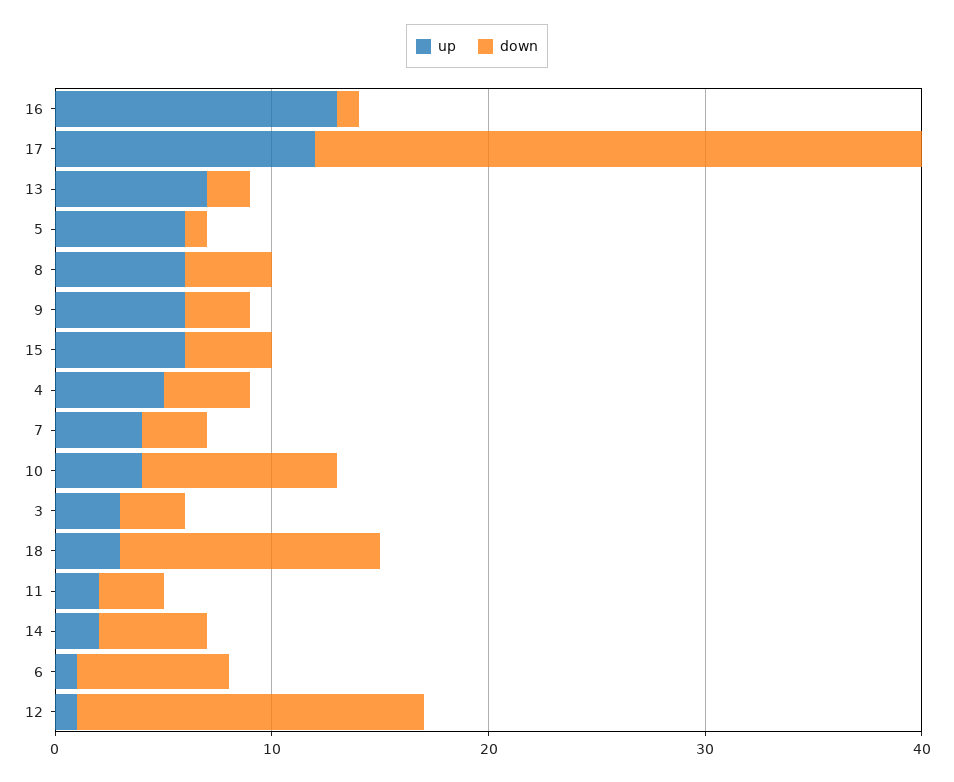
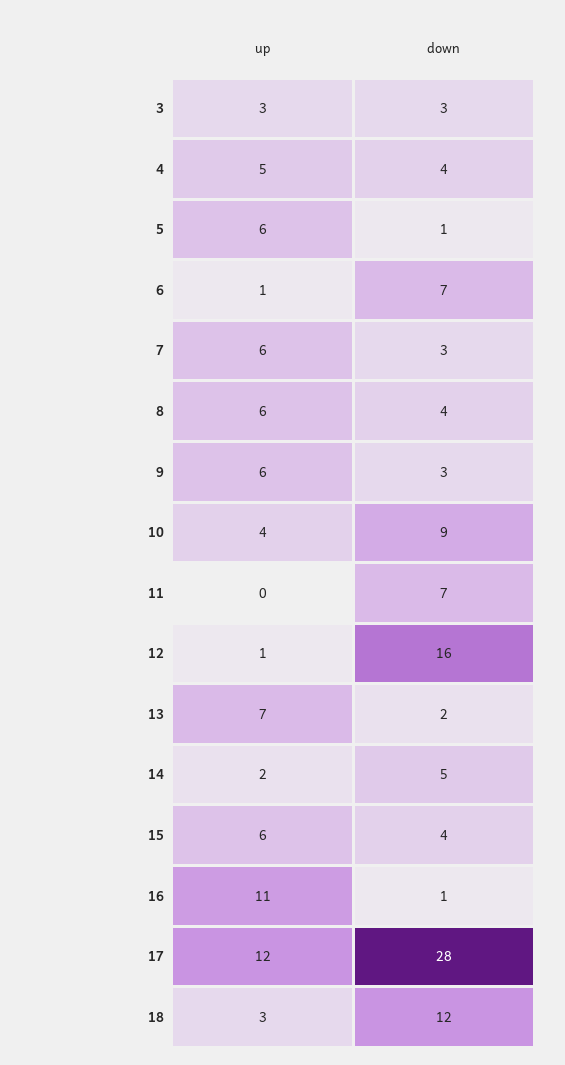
  {
    "up": {
-     "16": 13,
+     "16": 11,
      "17": 12,
      "13": 7,
      "5": 6,
      "8": 6,
      "9": 6,
      "15": 6,
      "4": 5,
-     "7": 4,
+     "7": 6,
      "10": 4,
      "3": 3,
      "18": 3,
-     "11": 2,
+     "11": 0,
      "14": 2,
      "6": 1,
      "12": 1
    },
    "down": {
      "16": 1,
      "17": 28,
      "13": 2,
      "5": 1,
      "8": 4,
      "9": 3,
      "15": 4,
      "4": 4,
      "7": 3,
      "10": 9,
      "3": 3,
      "18": 12,
-     "11": 3,
+     "11": 7,
      "14": 5,
      "6": 7,
      "12": 16
    }
  }

